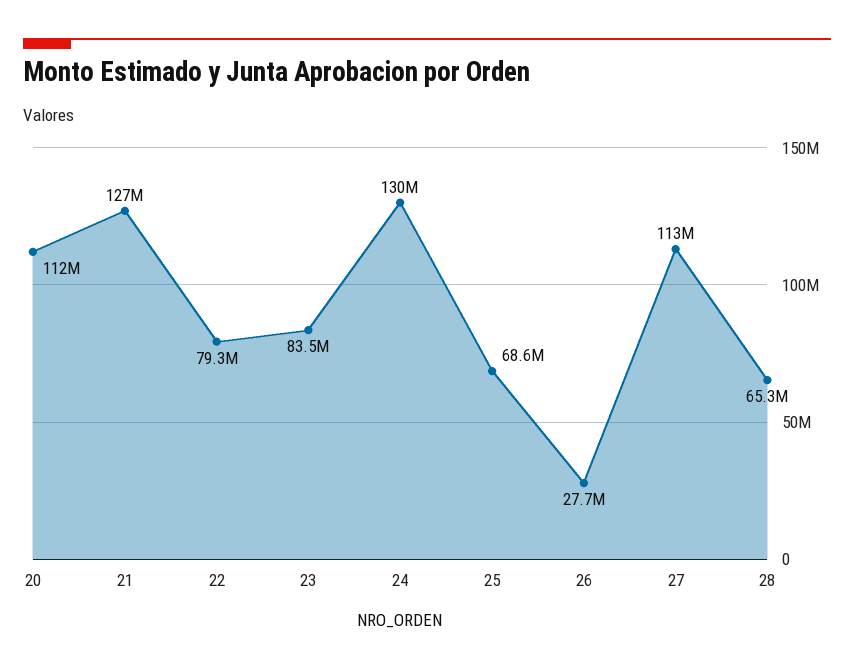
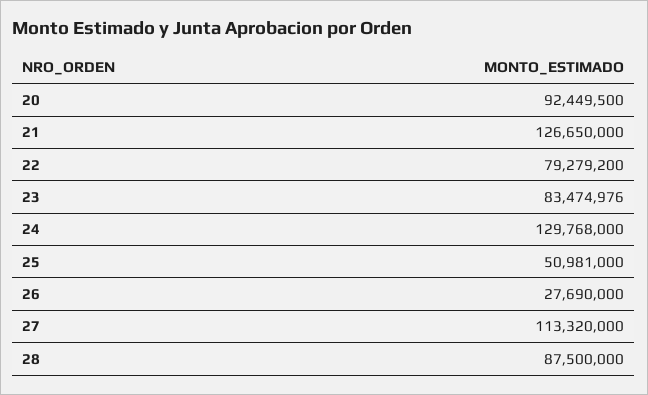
  {
-   "20": 112000000,
+   "20": 92449500,
    "21": 126650000,
    "22": 79279200,
    "23": 83474976,
    "24": 129768000,
-   "25": 68600000,
+   "25": 50981000,
    "26": 27690000,
    "27": 113320000,
-   "28": 65300000
+   "28": 87500000
  }

